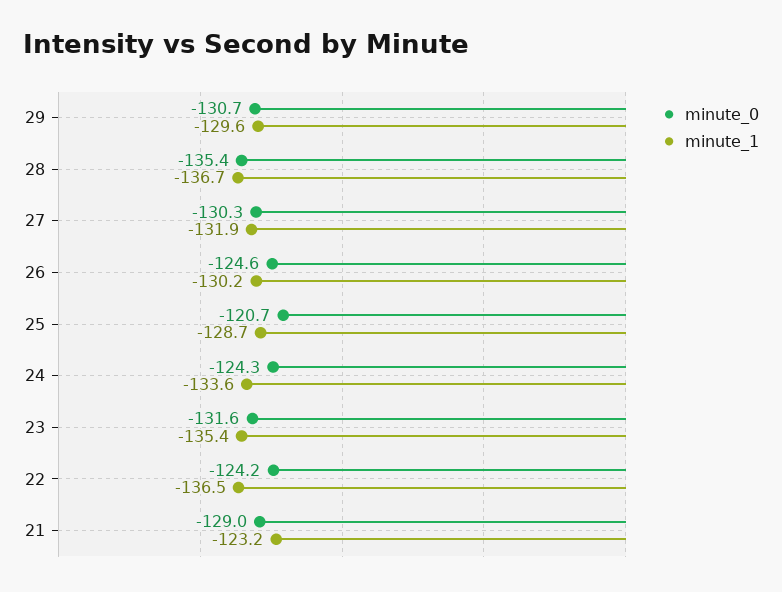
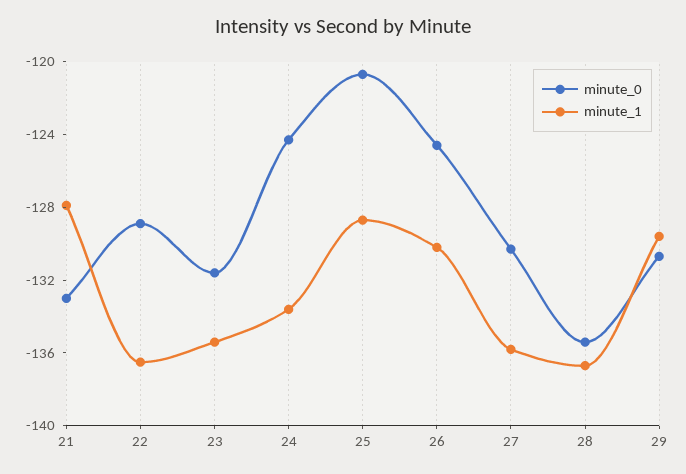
  {
    "minute_0": {
      "29": -130.7,
      "28": -135.4,
      "27": -130.3,
      "26": -124.6,
      "25": -120.7,
      "24": -124.3,
      "23": -131.6,
-     "22": -124.2,
+     "22": -129,
-     "21": -129
+     "21": -133
    },
    "minute_1": {
      "29": -129.6,
      "28": -136.7,
-     "27": -131.9,
+     "27": -136,
      "26": -130.2,
      "25": -128.7,
      "24": -133.6,
      "23": -135.4,
      "22": -136.5,
-     "21": -123.2
+     "21": -128
    }
  }

